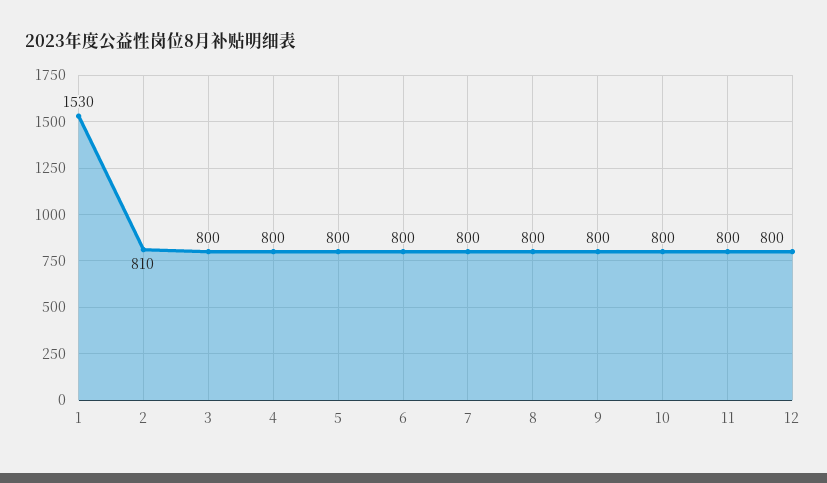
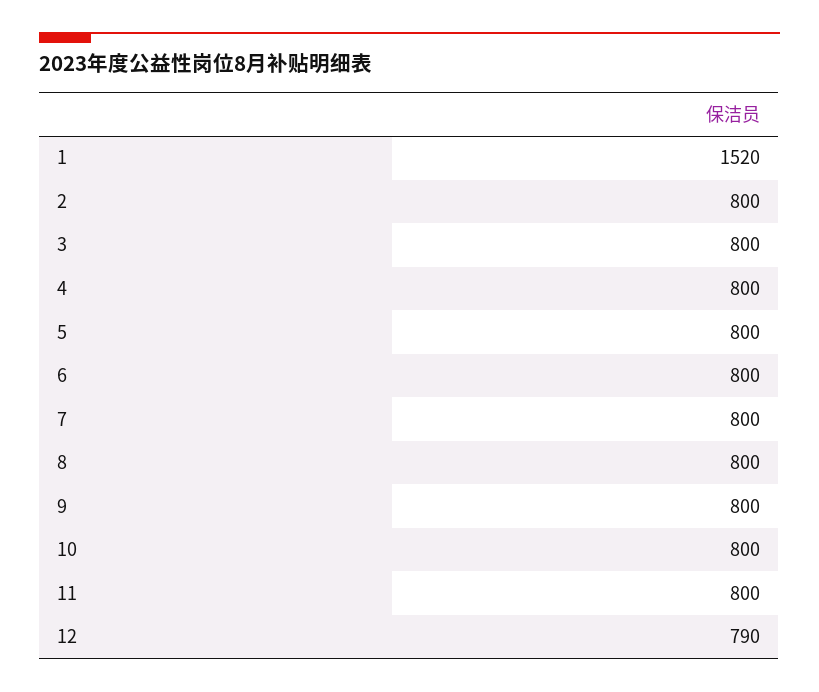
  {
-   "1": 1530,
+   "1": 1520,
-   "2": 810,
+   "2": 800,
    "3": 800,
    "4": 800,
    "5": 800,
    "6": 800,
    "7": 800,
    "8": 800,
    "9": 800,
    "10": 800,
    "11": 800,
-   "12": 800
+   "12": 790
  }

